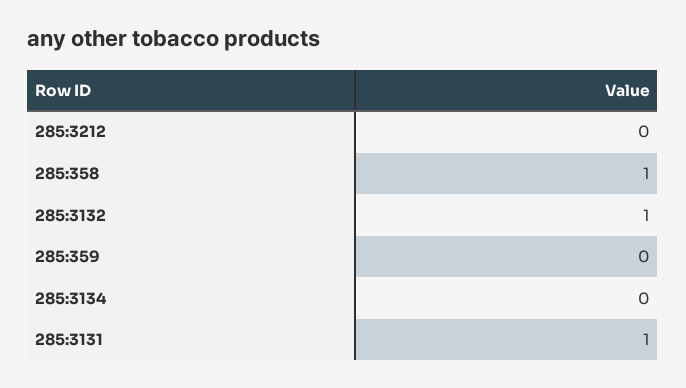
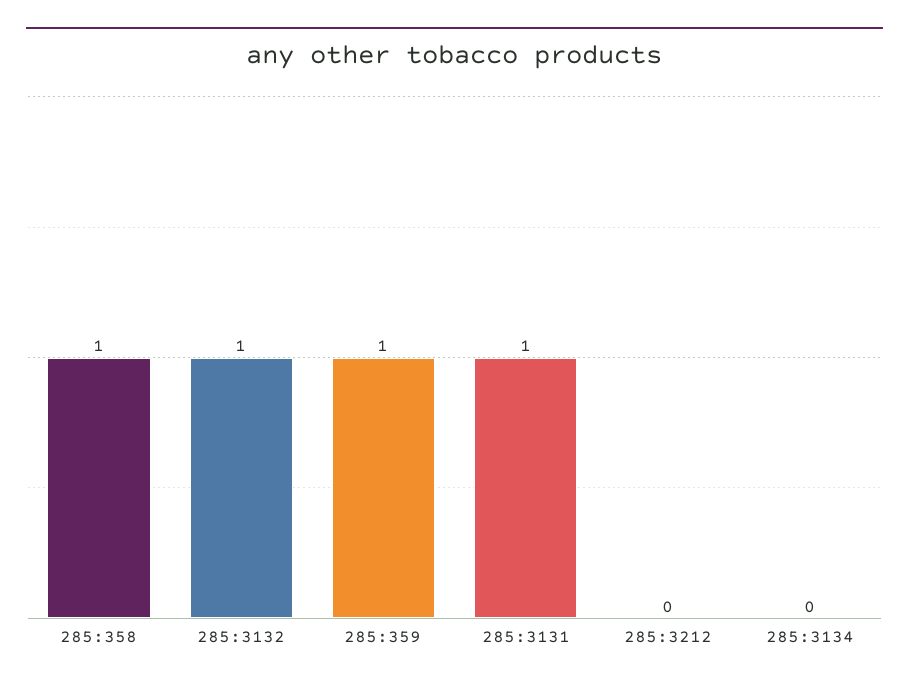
  {
    "285:3212": 0,
    "285:358": 1,
    "285:3132": 1,
-   "285:359": 0,
+   "285:359": 1,
    "285:3134": 0,
    "285:3131": 1
  }

